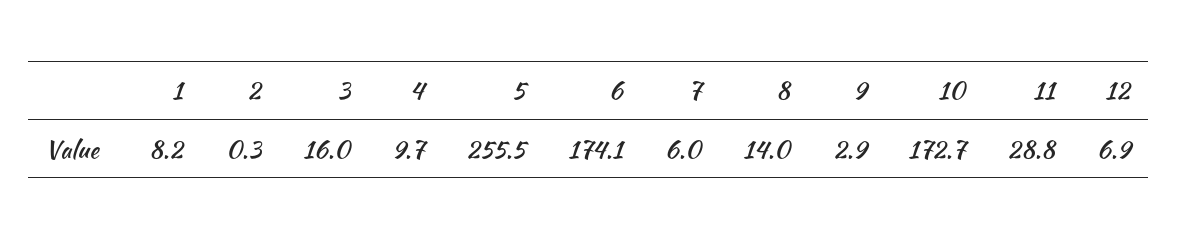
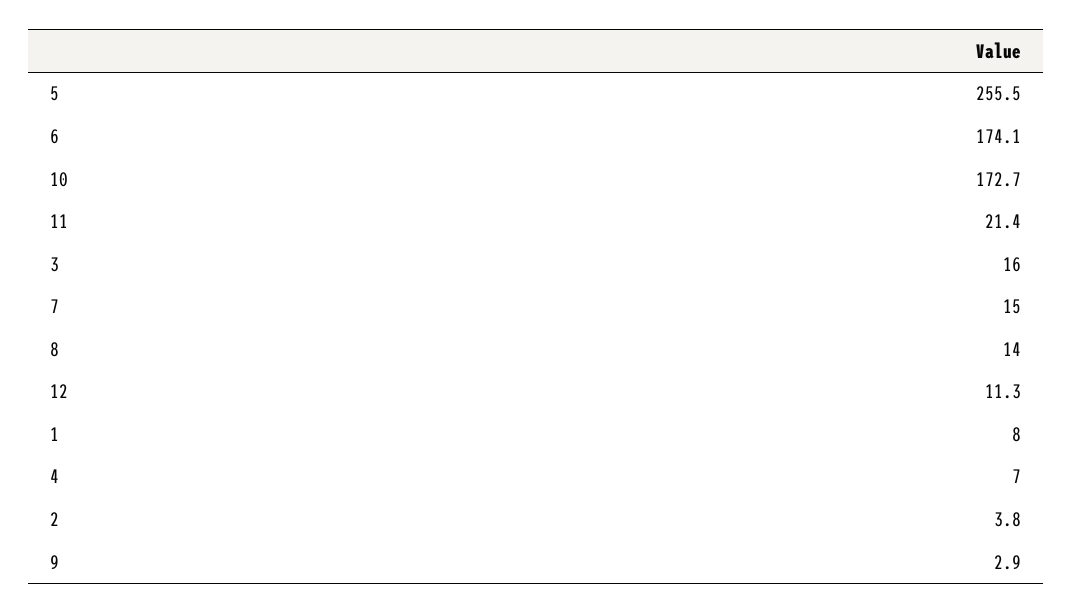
  {
-   "1": 8.2,
+   "1": 8,
-   "2": 0.3,
+   "2": 3.8,
    "3": 16,
-   "4": 9.7,
+   "4": 7,
    "5": 255.5,
    "6": 174.1,
-   "7": 6,
+   "7": 15,
    "8": 14,
    "9": 2.9,
    "10": 172.7,
-   "11": 28.8,
+   "11": 21.4,
-   "12": 6.9
+   "12": 11.3
  }

